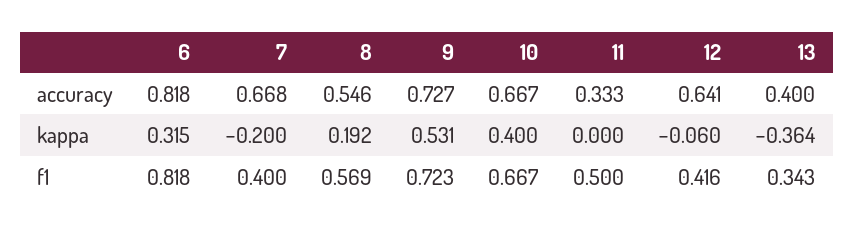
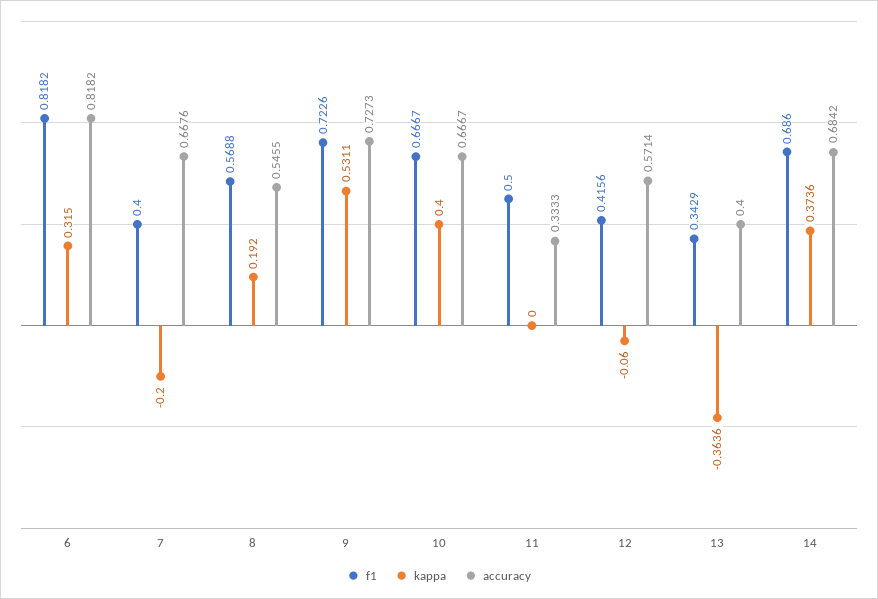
  {
    "accuracy": {
      "6": 0.8182,
      "7": 0.6676,
      "8": 0.5455,
      "9": 0.7273,
      "10": 0.6667,
      "11": 0.3333,
-     "12": 0.641,
+     "12": 0.5714,
-     "13": 0.4
+     "13": 0.4,
+     "14": 0.6842
    },
    "kappa": {
      "6": 0.315,
      "7": -0.2,
      "8": 0.192,
      "9": 0.5311,
      "10": 0.4,
      "11": 0,
      "12": -0.06,
-     "13": -0.3636
+     "13": -0.3636,
+     "14": 0.3736
    },
    "f1": {
      "6": 0.8182,
      "7": 0.4,
      "8": 0.5688,
      "9": 0.7226,
      "10": 0.6667,
      "11": 0.5,
      "12": 0.4156,
-     "13": 0.3429
+     "13": 0.3429,
+     "14": 0.686
    }
  }

